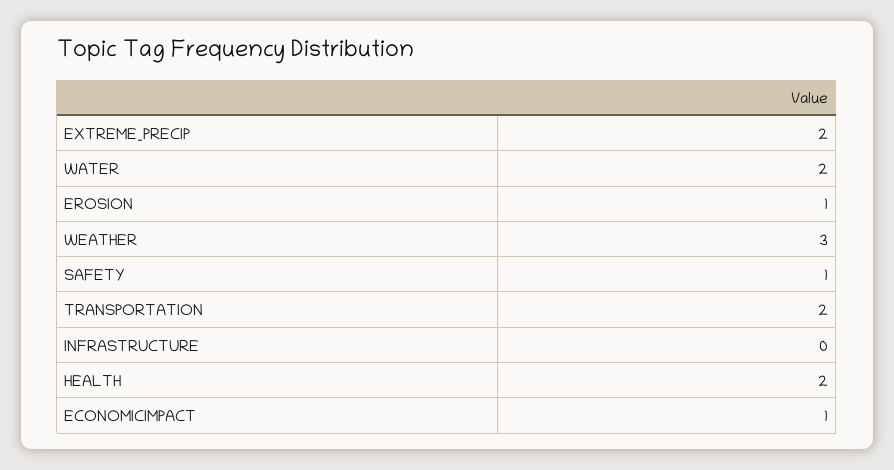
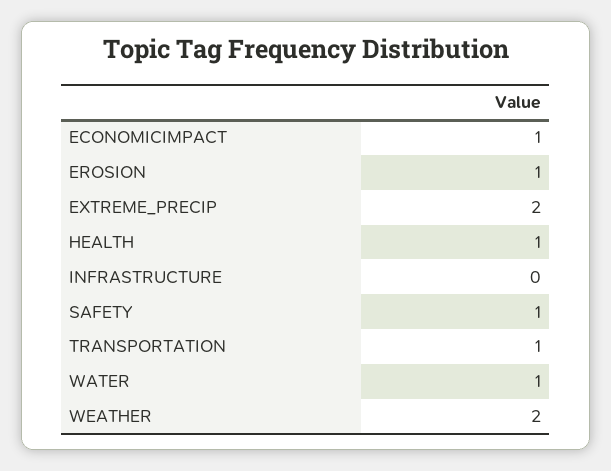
  {
    "EXTREME_PRECIP": 2,
-   "WATER": 2,
+   "WATER": 1,
    "EROSION": 1,
-   "WEATHER": 3,
+   "WEATHER": 2,
    "SAFETY": 1,
-   "TRANSPORTATION": 2,
+   "TRANSPORTATION": 1,
    "INFRASTRUCTURE": 0,
-   "HEALTH": 2,
+   "HEALTH": 1,
    "ECONOMICIMPACT": 1
  }

